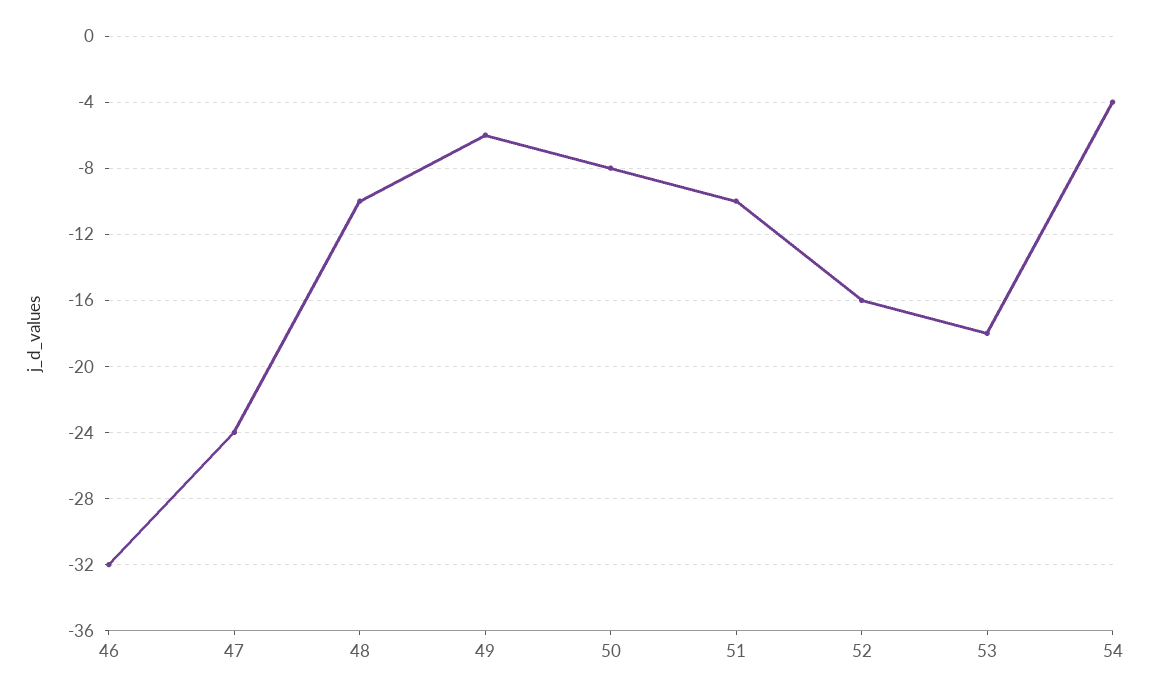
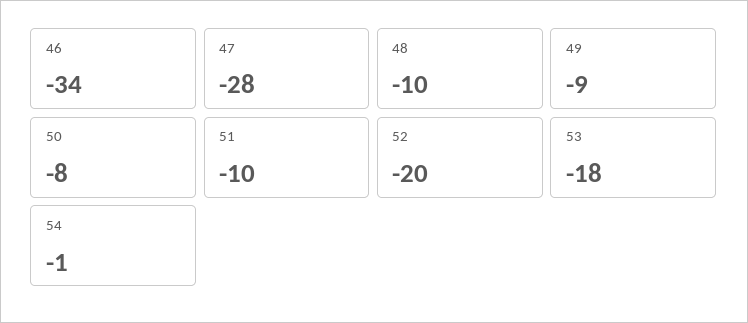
  {
-   "46": -32,
+   "46": -34,
-   "47": -24,
+   "47": -28,
    "48": -10,
-   "49": -6,
+   "49": -9,
    "50": -8,
    "51": -10,
-   "52": -16,
+   "52": -20,
    "53": -18,
-   "54": -4
+   "54": -1
  }

